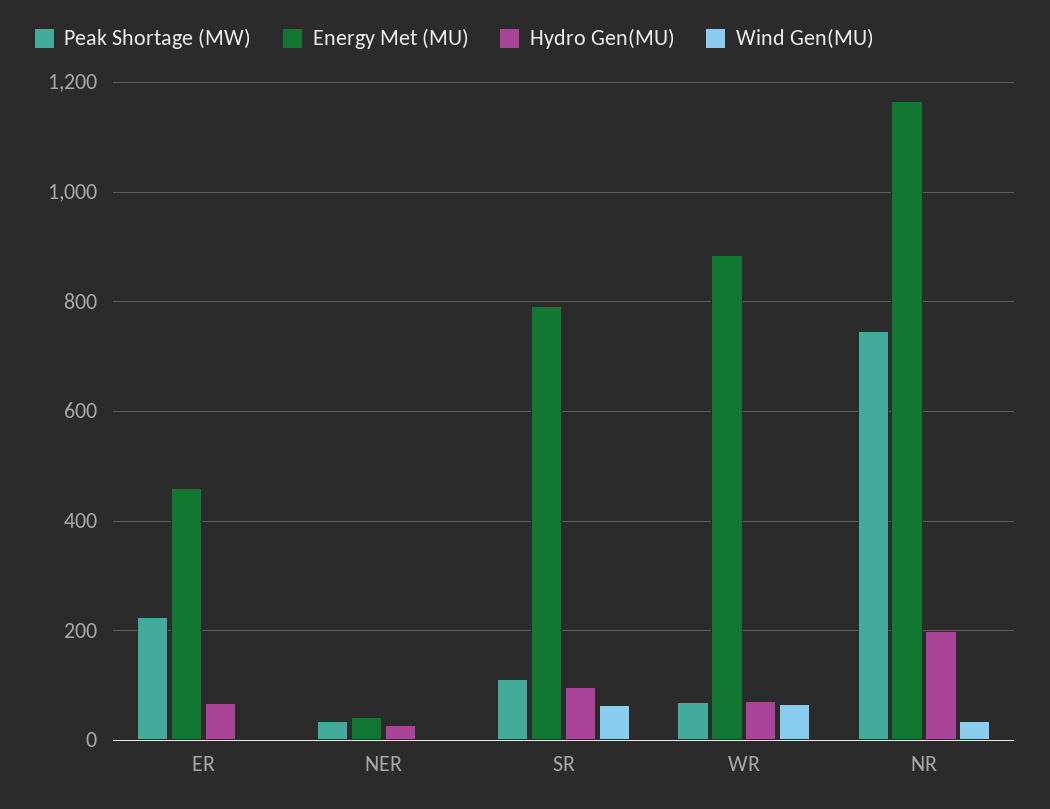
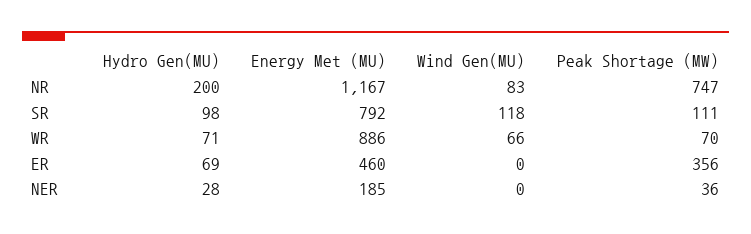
  {
    "Peak Shortage (MW)": {
-     "ER": 220,
+     "ER": 356,
      "NER": 36,
      "SR": 111,
      "WR": 70,
      "NR": 747
    },
    "Energy Met (MU)": {
      "ER": 460,
-     "NER": 40,
+     "NER": 185,
      "SR": 792,
      "WR": 886,
      "NR": 1167
    },
    "Hydro Gen(MU)": {
      "ER": 69,
      "NER": 28,
      "SR": 98,
      "WR": 71,
      "NR": 200
    },
    "Wind Gen(MU)": {
      "ER": 0,
      "NER": 0,
-     "SR": 60,
+     "SR": 118,
      "WR": 66,
-     "NR": 40
+     "NR": 83
    }
  }

